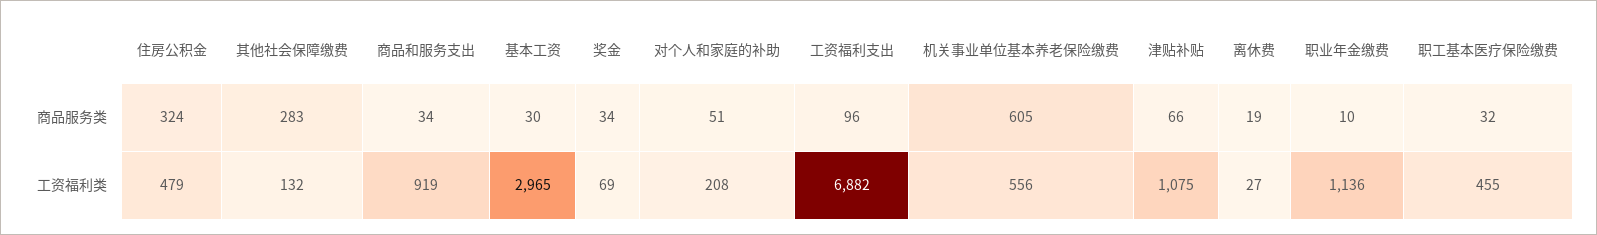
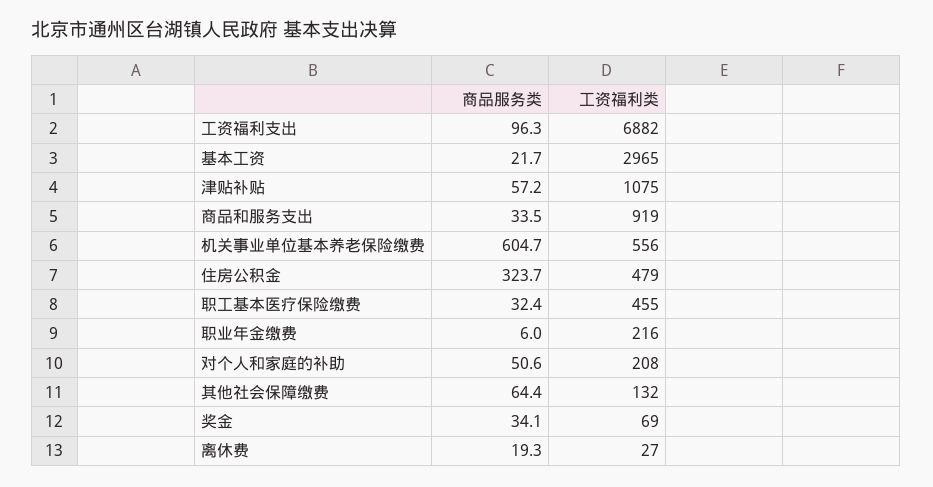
  {
    "住房公积金": {
      "商品服务类": 323.7,
      "工资福利类": 479
    },
    "其他社会保障缴费": {
-     "商品服务类": 283,
+     "商品服务类": 64.4,
      "工资福利类": 132
    },
    "商品和服务支出": {
      "商品服务类": 33.5,
      "工资福利类": 919
    },
    "基本工资": {
-     "商品服务类": 30,
+     "商品服务类": 21.7,
      "工资福利类": 2965
    },
    "奖金": {
      "商品服务类": 34.1,
      "工资福利类": 69
    },
    "对个人和家庭的补助": {
      "商品服务类": 50.6,
      "工资福利类": 208
    },
    "工资福利支出": {
      "商品服务类": 96.3,
      "工资福利类": 6882
    },
    "机关事业单位基本养老保险缴费": {
      "商品服务类": 604.7,
      "工资福利类": 556
    },
    "津贴补贴": {
-     "商品服务类": 66,
+     "商品服务类": 57.2,
      "工资福利类": 1075
    },
    "离休费": {
      "商品服务类": 19.3,
      "工资福利类": 27
    },
    "职业年金缴费": {
-     "商品服务类": 10,
+     "商品服务类": 6,
-     "工资福利类": 1136
+     "工资福利类": 216
    },
    "职工基本医疗保险缴费": {
      "商品服务类": 32.4,
      "工资福利类": 455
    }
  }

